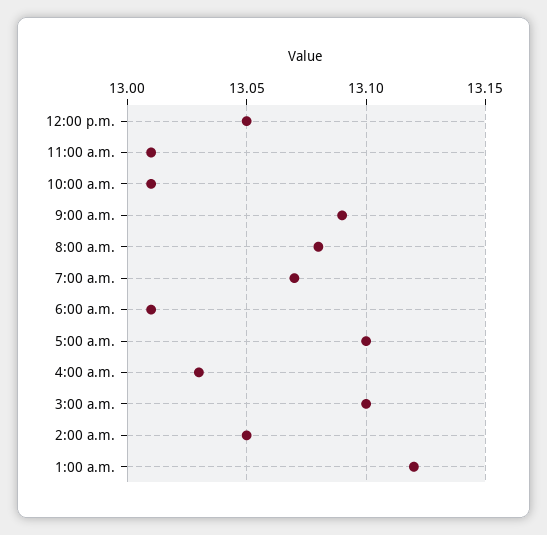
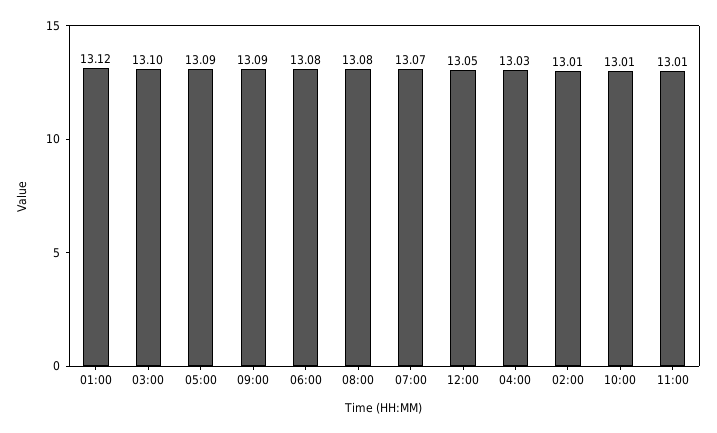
  {
    "12:00 p.m.": 13.05,
    "11:00 a.m.": 13.01,
    "10:00 a.m.": 13.01,
    "9:00 a.m.": 13.09,
    "8:00 a.m.": 13.08,
    "7:00 a.m.": 13.07,
-   "6:00 a.m.": 13.01,
+   "6:00 a.m.": 13.08,
-   "5:00 a.m.": 13.1,
+   "5:00 a.m.": 13.09,
    "4:00 a.m.": 13.03,
    "3:00 a.m.": 13.1,
-   "2:00 a.m.": 13.05,
+   "2:00 a.m.": 13.01,
    "1:00 a.m.": 13.12
  }

